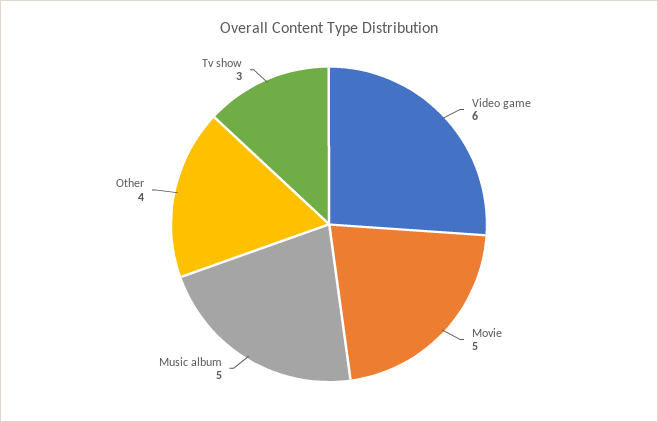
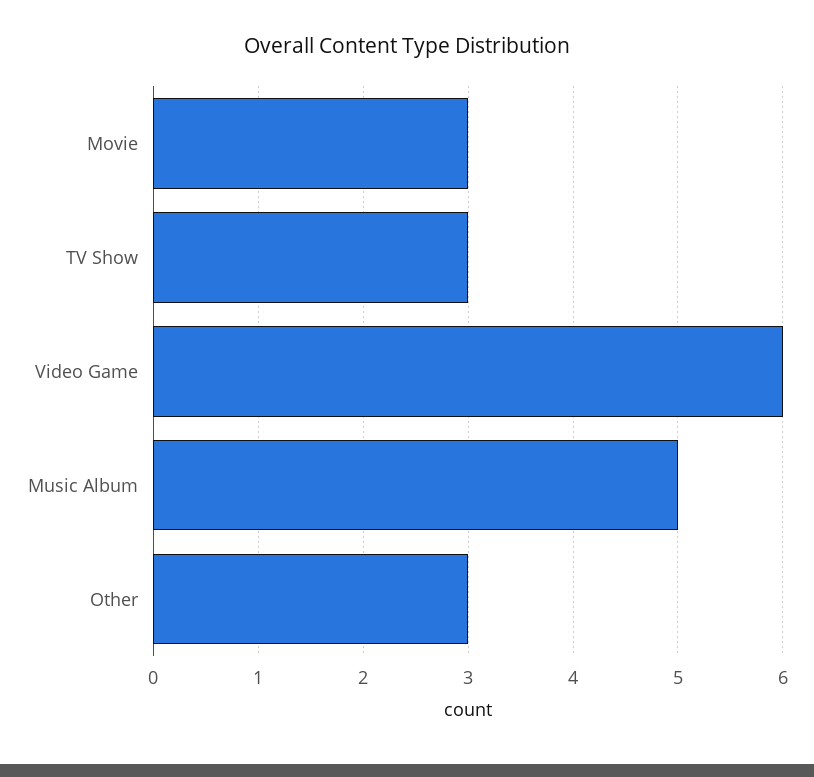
  {
    "Video game": 6,
-   "Movie": 5,
+   "Movie": 3,
    "Music album": 5,
-   "Other": 4,
+   "Other": 3,
    "Tv show": 3
  }

